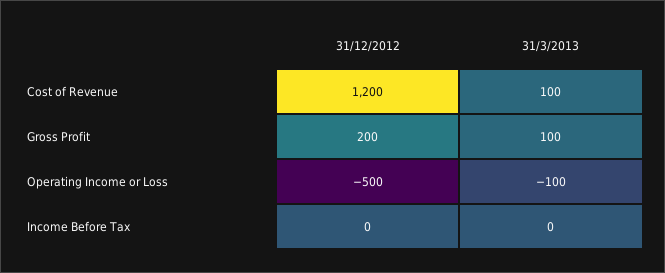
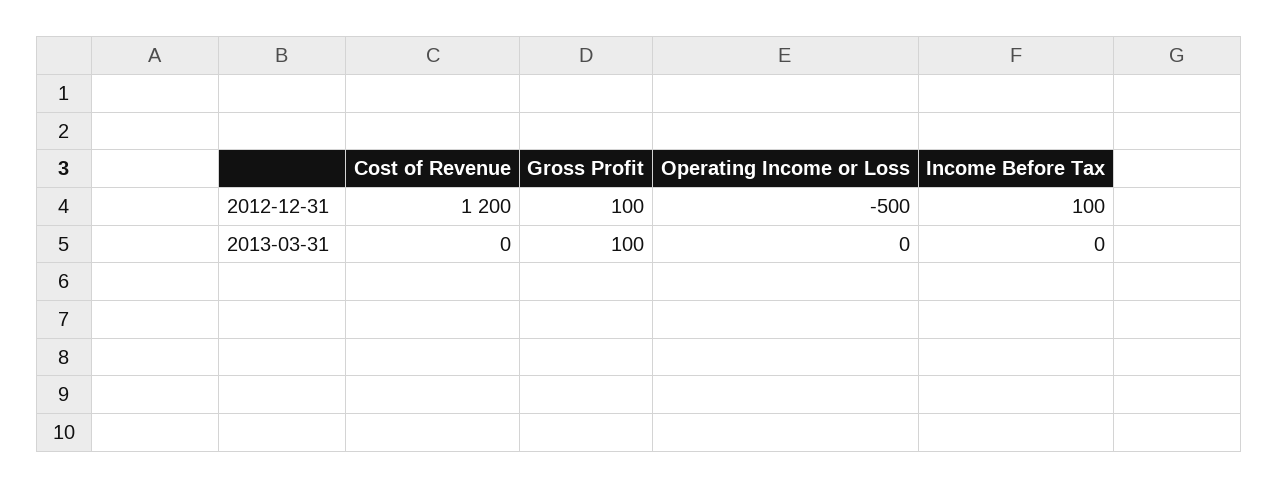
  {
    "31/12/2012": {
      "Cost of Revenue": 1200,
-     "Gross Profit": 200,
+     "Gross Profit": 100,
      "Operating Income or Loss": -500,
-     "Income Before Tax": 0
+     "Income Before Tax": 100
    },
    "31/3/2013": {
-     "Cost of Revenue": 100,
+     "Cost of Revenue": 0,
      "Gross Profit": 100,
-     "Operating Income or Loss": -100,
+     "Operating Income or Loss": 0,
      "Income Before Tax": 0
    }
  }

